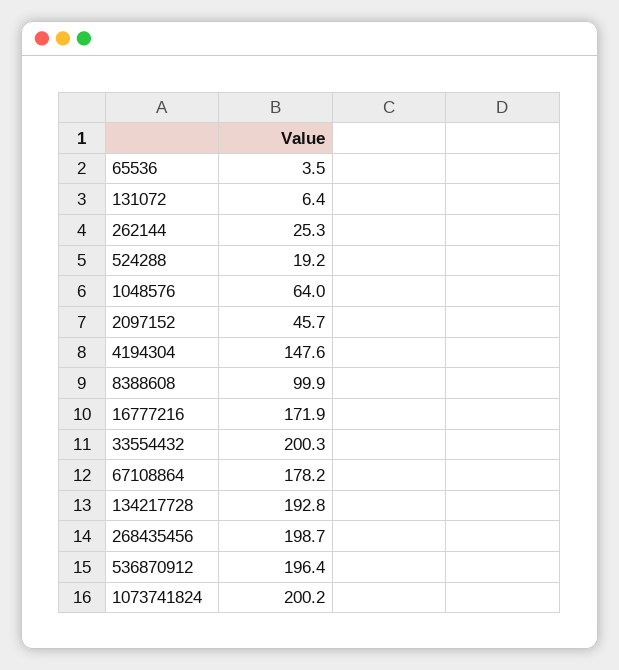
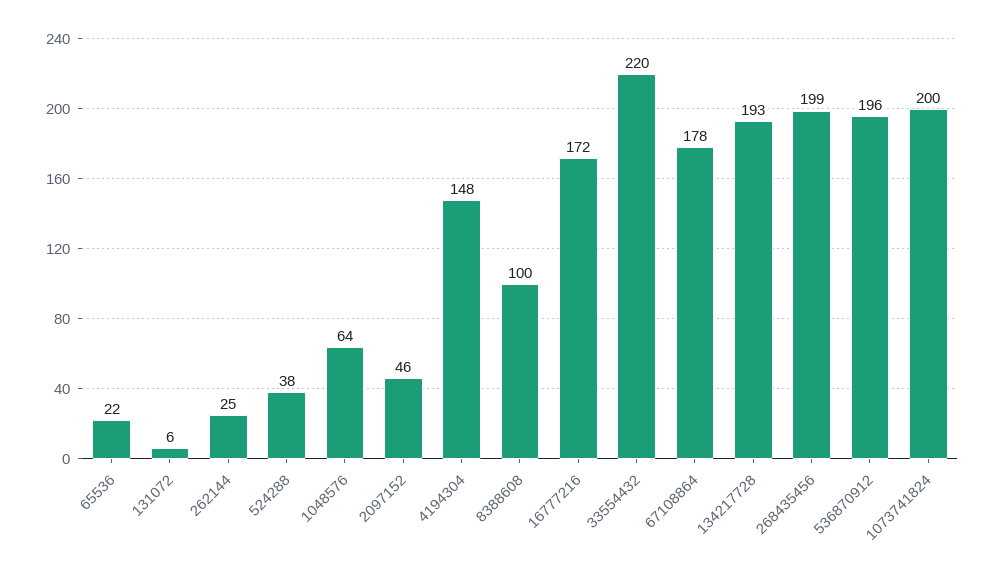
  {
-   "65536": 3.5,
+   "65536": 22,
    "131072": 6.4,
    "262144": 25.3,
-   "524288": 19.2,
+   "524288": 38,
    "1048576": 64,
    "2097152": 45.7,
    "4194304": 147.6,
    "8388608": 99.9,
    "16777216": 171.9,
-   "33554432": 200.3,
+   "33554432": 220,
    "67108864": 178.2,
    "134217728": 192.8,
    "268435456": 198.7,
    "536870912": 196.4,
    "1073741824": 200.2
  }

